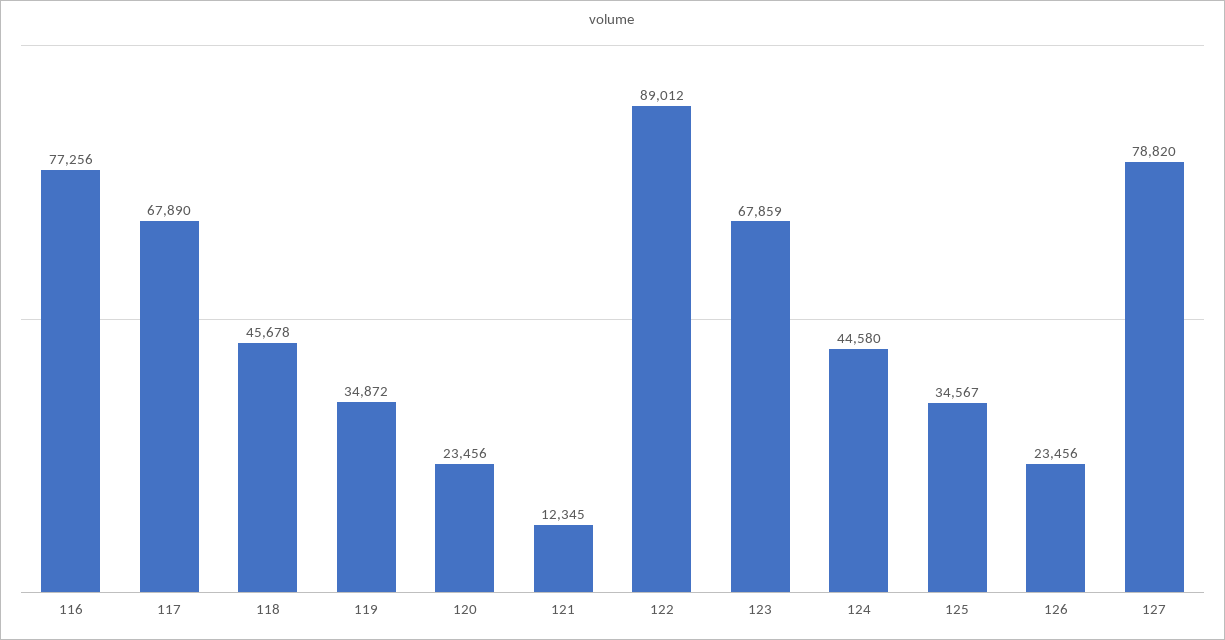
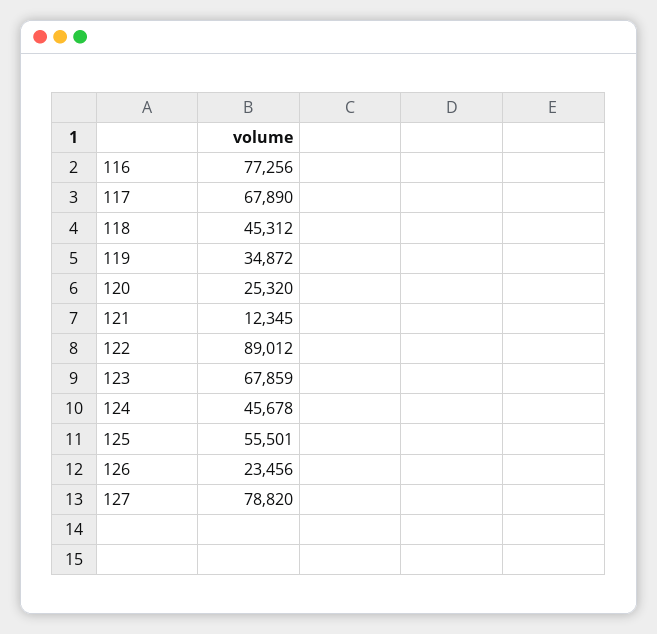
  {
    "116": 77256,
    "117": 67890,
-   "118": 45678,
+   "118": 45312,
    "119": 34872,
-   "120": 23456,
+   "120": 25320,
    "121": 12345,
    "122": 89012,
    "123": 67859,
-   "124": 44580,
+   "124": 45678,
-   "125": 34567,
+   "125": 55501,
    "126": 23456,
    "127": 78820
  }

